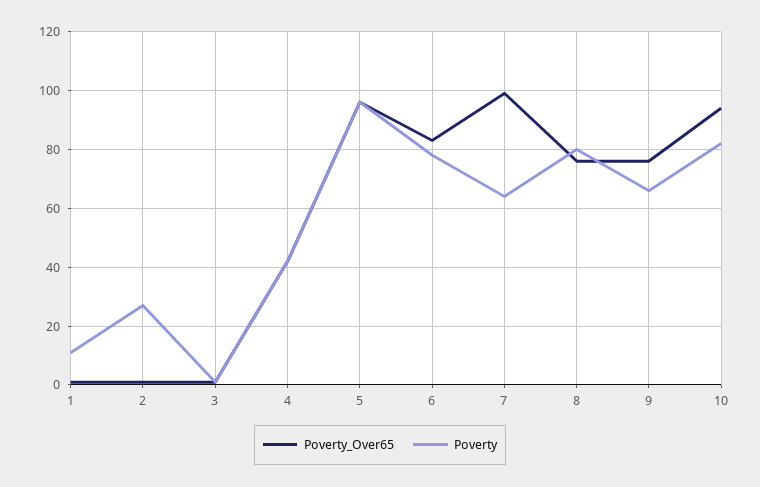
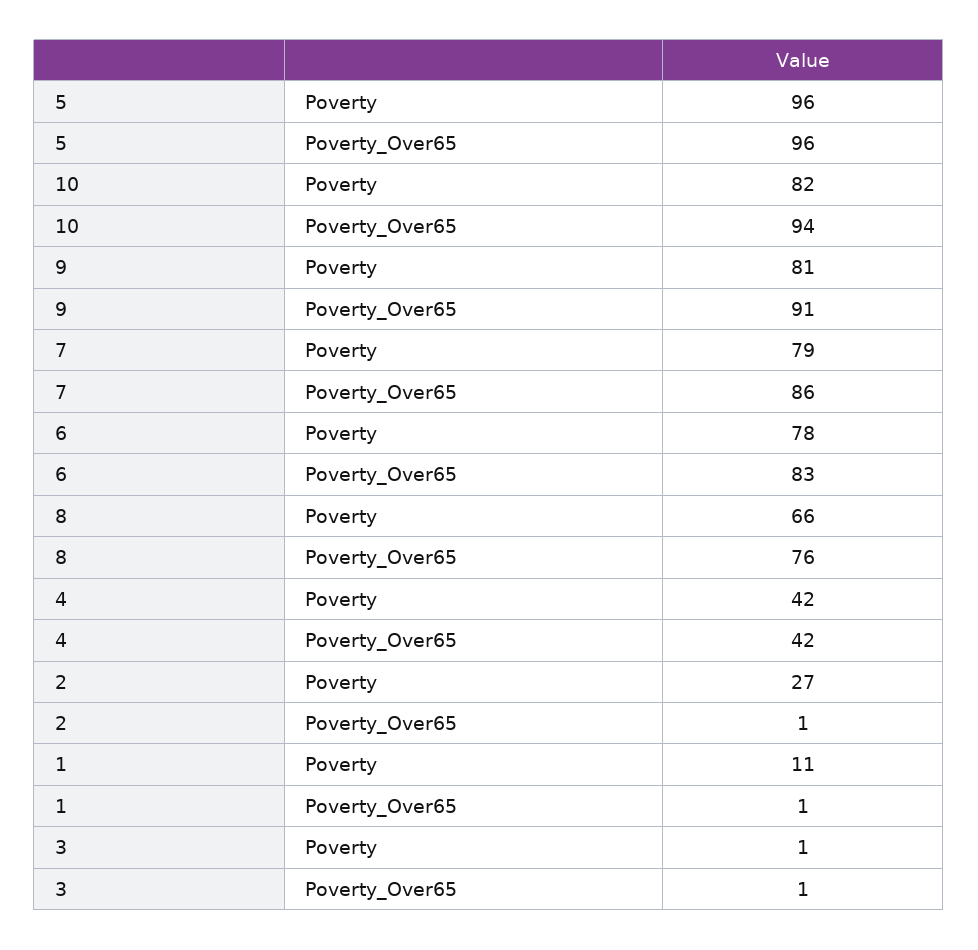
  {
    "Poverty_Over65": {
      "1": 1,
      "2": 1,
      "3": 1,
      "4": 42,
      "5": 96,
      "6": 83,
-     "7": 100,
+     "7": 86,
      "8": 76,
-     "9": 75,
+     "9": 91,
      "10": 94
    },
    "Poverty": {
      "1": 11,
      "2": 27,
      "3": 1,
      "4": 42,
      "5": 96,
      "6": 78,
-     "7": 65,
+     "7": 79,
-     "8": 80,
+     "8": 66,
-     "9": 65,
+     "9": 81,
      "10": 82
    }
  }

